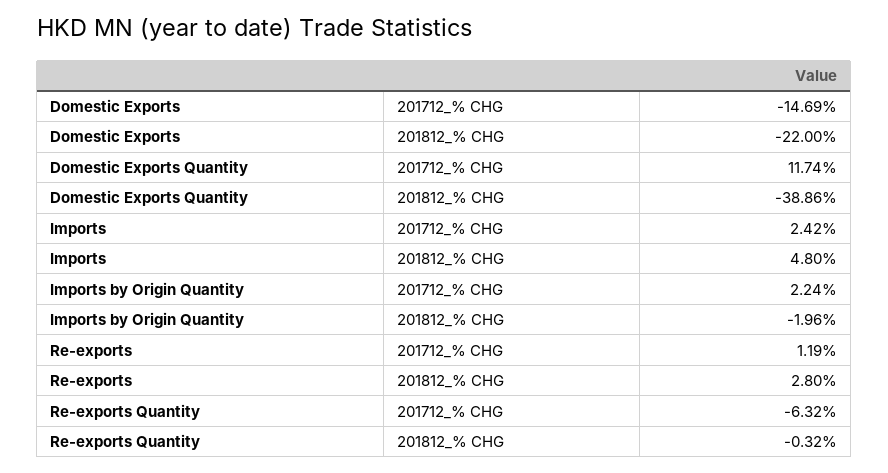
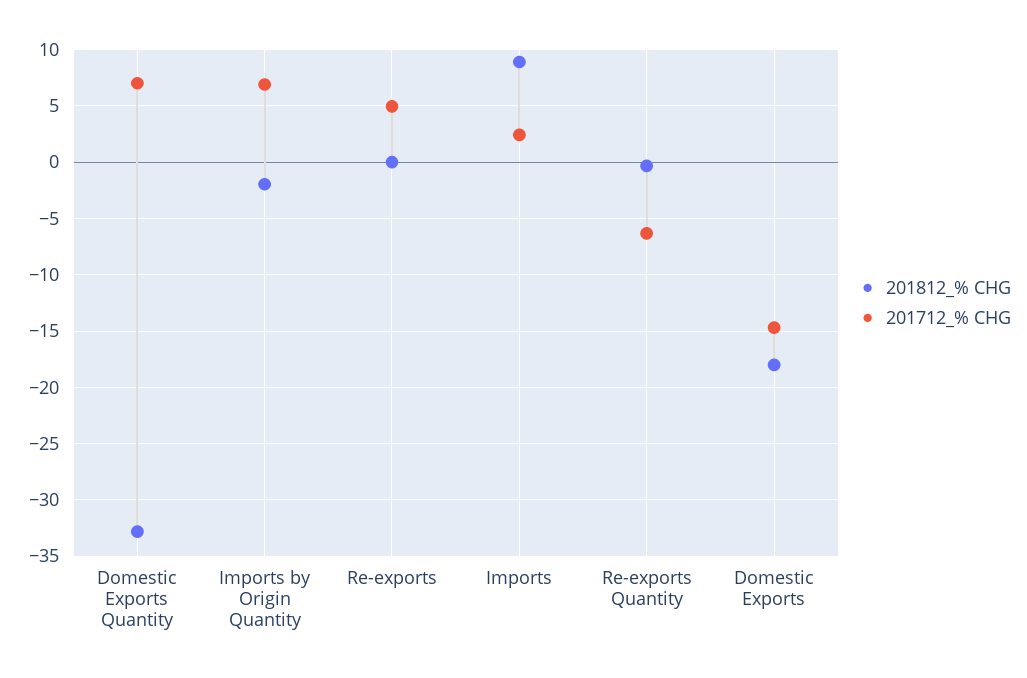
  {
    "201712_% CHG": {
      "Domestic Exports": -14.69,
-     "Domestic Exports Quantity": 11.74,
+     "Domestic Exports Quantity": 7,
      "Imports": 2.42,
-     "Imports by Origin Quantity": 2.24,
+     "Imports by Origin Quantity": 7,
-     "Re-exports": 1.19,
+     "Re-exports": 5,
      "Re-exports Quantity": -6.32
    },
    "201812_% CHG": {
-     "Domestic Exports": -22,
+     "Domestic Exports": -18,
-     "Domestic Exports Quantity": -38.86,
+     "Domestic Exports Quantity": -33,
-     "Imports": 4.8,
+     "Imports": 9,
      "Imports by Origin Quantity": -1.96,
-     "Re-exports": 2.8,
+     "Re-exports": 0,
      "Re-exports Quantity": -0.32
    }
  }

